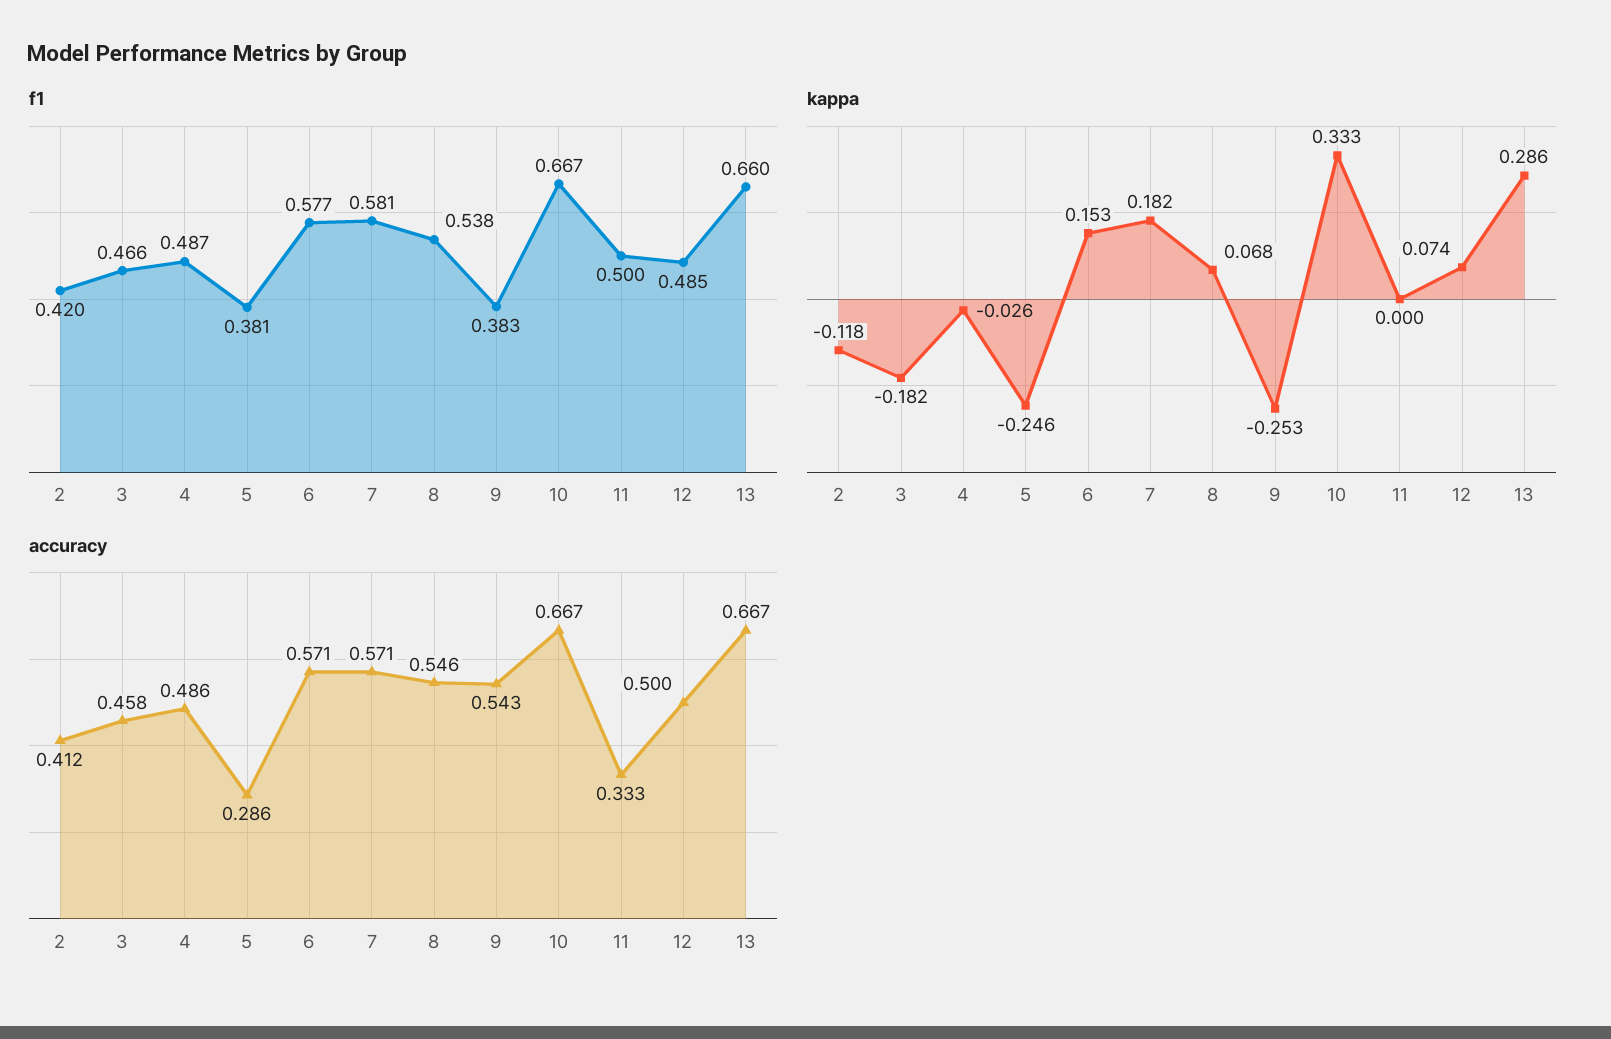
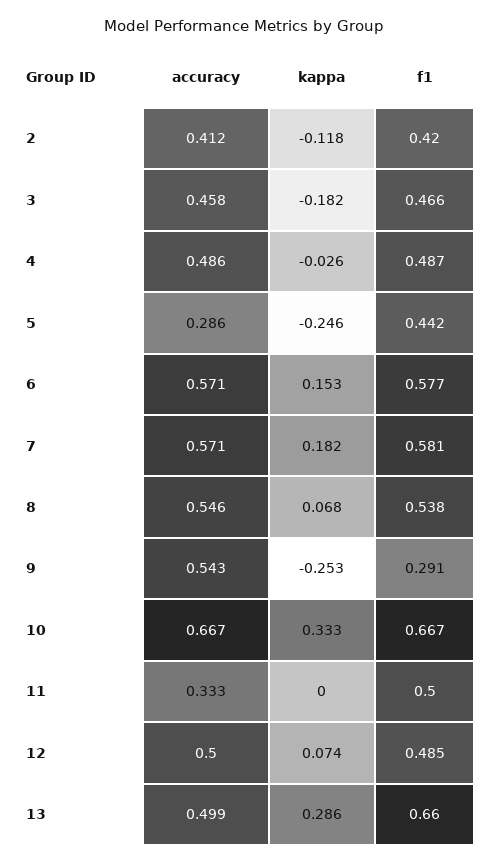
  {
    "f1": {
      "2": 0.42,
      "3": 0.466,
      "4": 0.487,
-     "5": 0.381,
+     "5": 0.442,
      "6": 0.577,
      "7": 0.581,
      "8": 0.538,
-     "9": 0.383,
+     "9": 0.291,
      "10": 0.667,
      "11": 0.5,
      "12": 0.485,
      "13": 0.66
    },
    "kappa": {
      "2": -0.118,
      "3": -0.182,
      "4": -0.026,
      "5": -0.246,
      "6": 0.153,
      "7": 0.182,
      "8": 0.068,
      "9": -0.253,
      "10": 0.333,
      "11": 0,
      "12": 0.074,
      "13": 0.286
    },
    "accuracy": {
      "2": 0.412,
      "3": 0.458,
      "4": 0.486,
      "5": 0.286,
      "6": 0.571,
      "7": 0.571,
      "8": 0.546,
      "9": 0.543,
      "10": 0.667,
      "11": 0.333,
      "12": 0.5,
-     "13": 0.667
+     "13": 0.499
    }
  }

